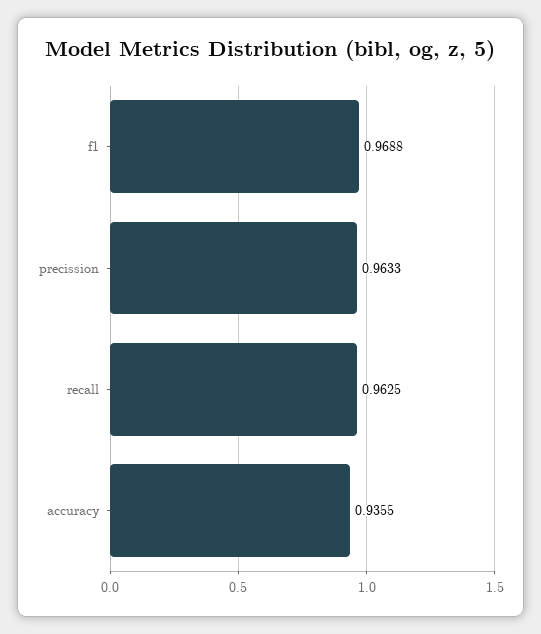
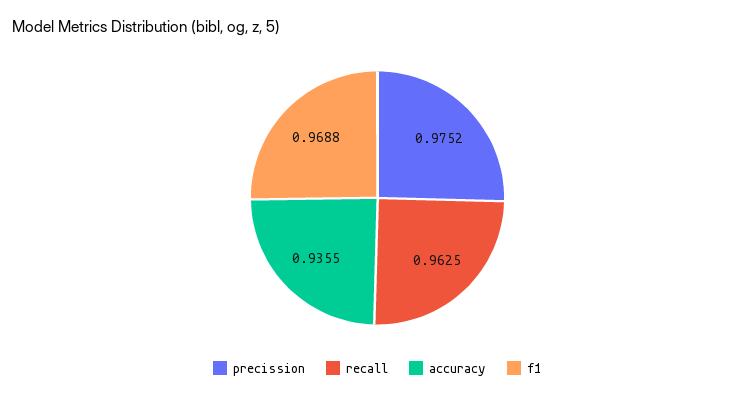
  {
    "f1": 0.9688,
-   "precission": 0.9633,
+   "precission": 0.9752,
    "recall": 0.9625,
    "accuracy": 0.9355
  }

